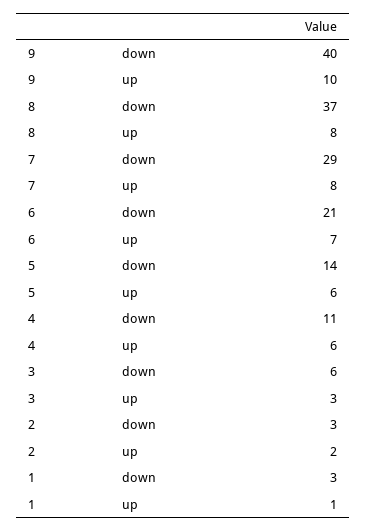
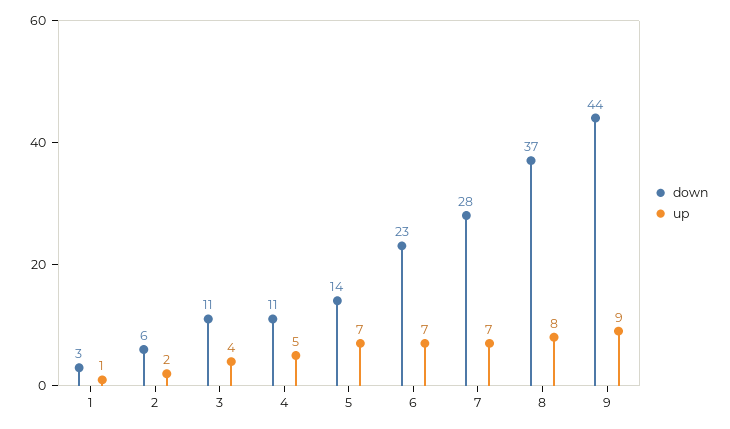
  {
    "down": {
-     "9": 40,
+     "9": 44,
      "8": 37,
-     "7": 29,
+     "7": 28,
-     "6": 21,
+     "6": 23,
      "5": 14,
      "4": 11,
-     "3": 6,
+     "3": 11,
-     "2": 3,
+     "2": 6,
      "1": 3
    },
    "up": {
-     "9": 10,
+     "9": 9,
      "8": 8,
-     "7": 8,
+     "7": 7,
      "6": 7,
-     "5": 6,
+     "5": 7,
-     "4": 6,
+     "4": 5,
-     "3": 3,
+     "3": 4,
      "2": 2,
      "1": 1
    }
  }

